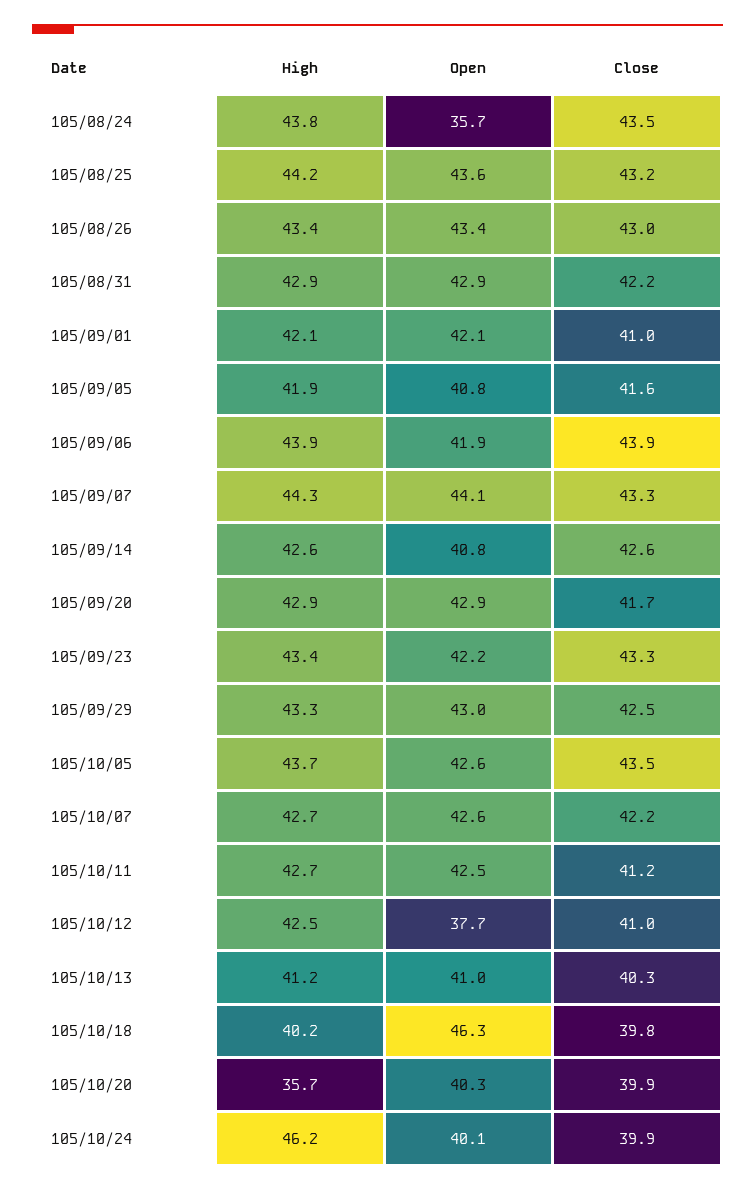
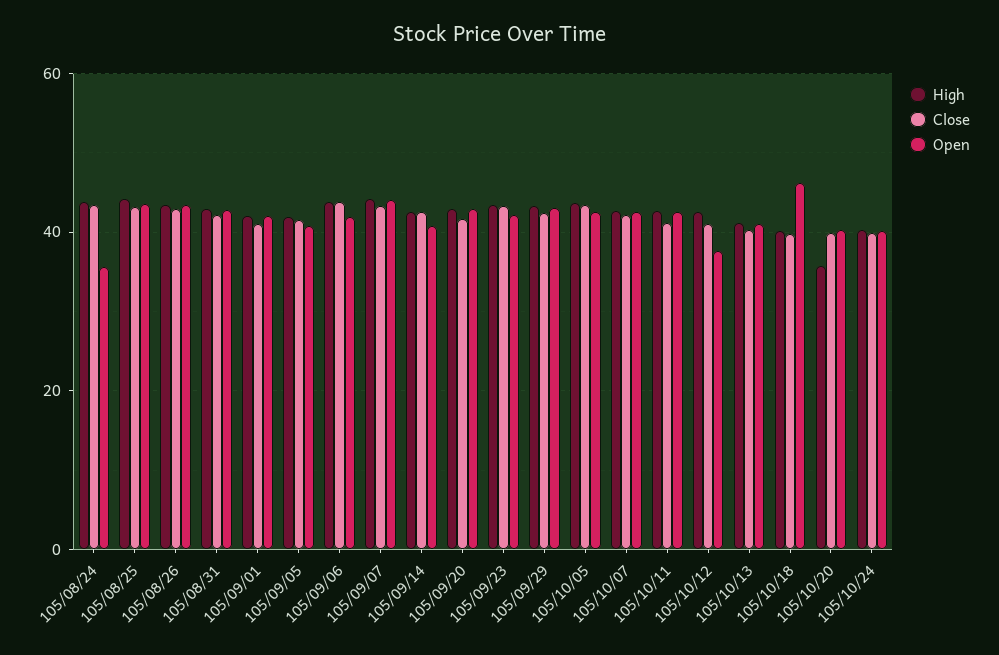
  {
    "High": {
      "105/08/24": 43.8,
      "105/08/25": 44.2,
      "105/08/26": 43.4,
      "105/08/31": 42.9,
      "105/09/01": 42.1,
      "105/09/05": 41.9,
      "105/09/06": 43.9,
      "105/09/07": 44.3,
      "105/09/14": 42.6,
      "105/09/20": 42.9,
      "105/09/23": 43.4,
      "105/09/29": 43.3,
      "105/10/05": 43.7,
      "105/10/07": 42.7,
      "105/10/11": 42.7,
      "105/10/12": 42.5,
      "105/10/13": 41.2,
      "105/10/18": 40.2,
      "105/10/20": 35.7,
-     "105/10/24": 46.2
+     "105/10/24": 40
    },
    "Open": {
      "105/08/24": 35.7,
      "105/08/25": 43.6,
      "105/08/26": 43.4,
      "105/08/31": 42.9,
      "105/09/01": 42.1,
      "105/09/05": 40.8,
      "105/09/06": 41.9,
      "105/09/07": 44.1,
      "105/09/14": 40.8,
      "105/09/20": 42.9,
      "105/09/23": 42.2,
      "105/09/29": 43,
      "105/10/05": 42.6,
      "105/10/07": 42.6,
      "105/10/11": 42.5,
      "105/10/12": 37.7,
      "105/10/13": 41,
      "105/10/18": 46.3,
      "105/10/20": 40.3,
      "105/10/24": 40.1
    },
    "Close": {
      "105/08/24": 43.5,
      "105/08/25": 43.2,
      "105/08/26": 43,
      "105/08/31": 42.2,
      "105/09/01": 41,
      "105/09/05": 41.6,
      "105/09/06": 43.9,
      "105/09/07": 43.3,
      "105/09/14": 42.6,
      "105/09/20": 41.7,
      "105/09/23": 43.3,
      "105/09/29": 42.5,
      "105/10/05": 43.5,
      "105/10/07": 42.2,
      "105/10/11": 41.2,
      "105/10/12": 41,
      "105/10/13": 40.3,
      "105/10/18": 39.8,
      "105/10/20": 39.9,
      "105/10/24": 39.9
    }
  }

